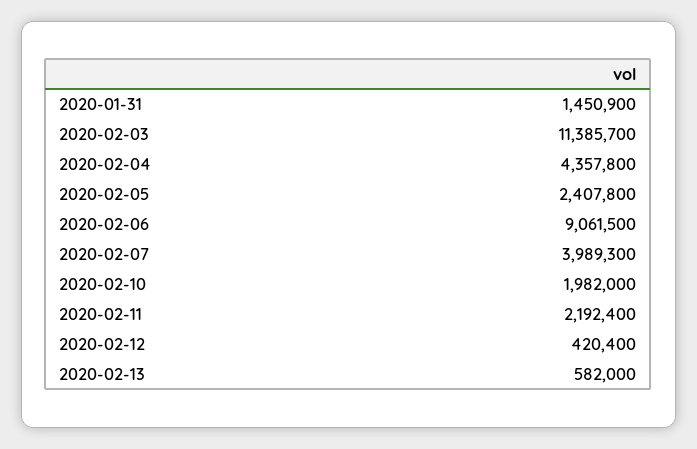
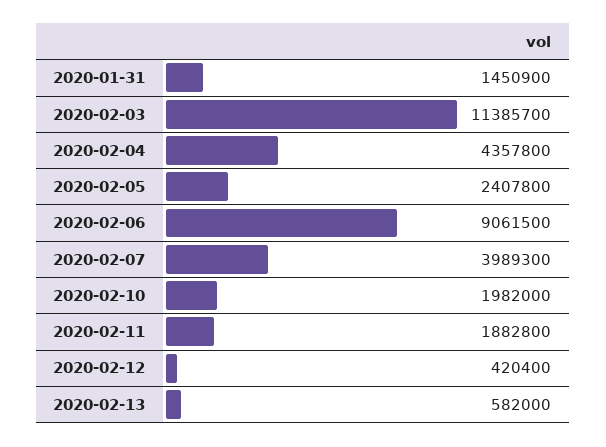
  {
    "2020-01-31": 1450900,
    "2020-02-03": 11385700,
    "2020-02-04": 4357800,
    "2020-02-05": 2407800,
    "2020-02-06": 9061500,
    "2020-02-07": 3989300,
    "2020-02-10": 1982000,
-   "2020-02-11": 2192400,
+   "2020-02-11": 1882800,
    "2020-02-12": 420400,
    "2020-02-13": 582000
  }

